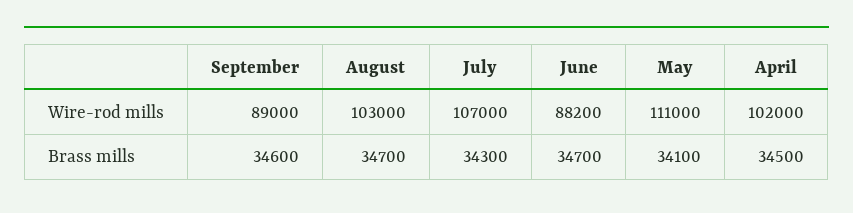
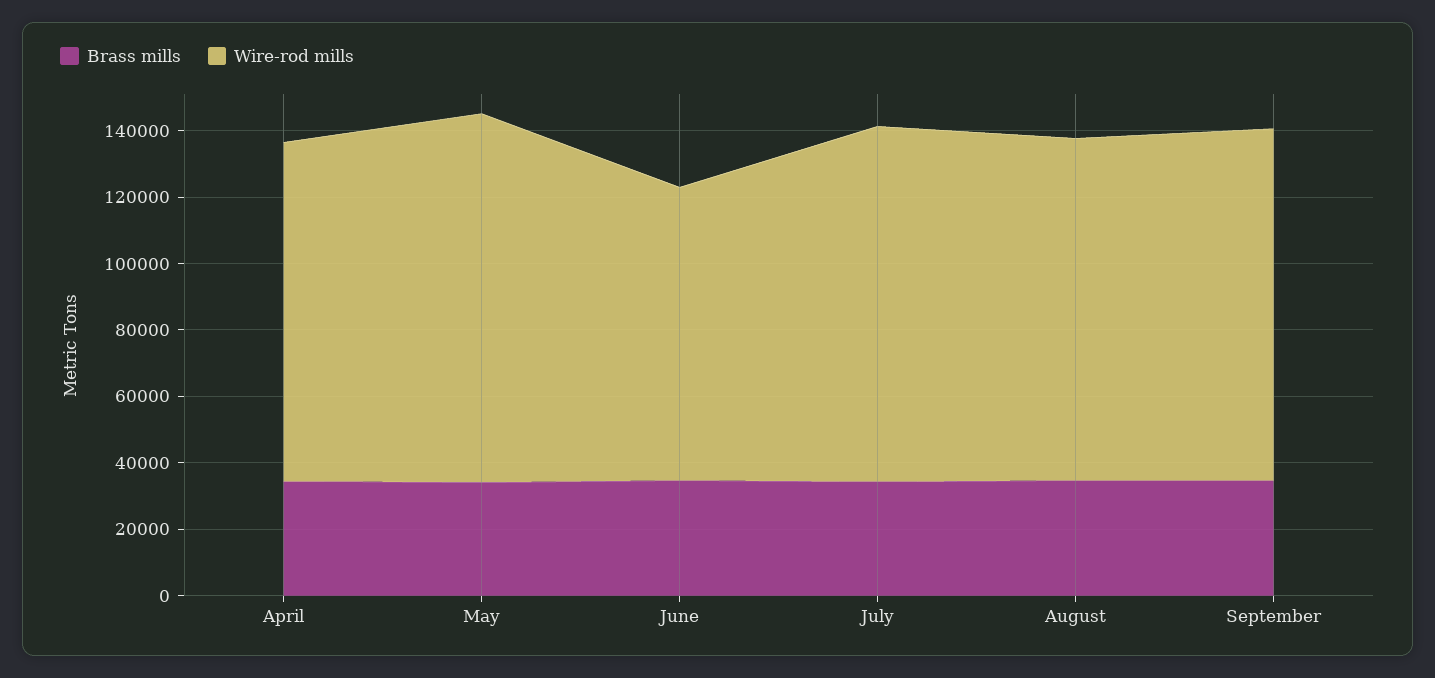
  {
    "Wire-rod mills": {
-     "September": 89000,
+     "September": 105000,
      "August": 103000,
      "July": 107000,
      "June": 88200,
      "May": 111000,
      "April": 102000
    },
    "Brass mills": {
      "September": 34600,
      "August": 34700,
      "July": 34300,
      "June": 34700,
      "May": 34100,
      "April": 34500
    }
  }

